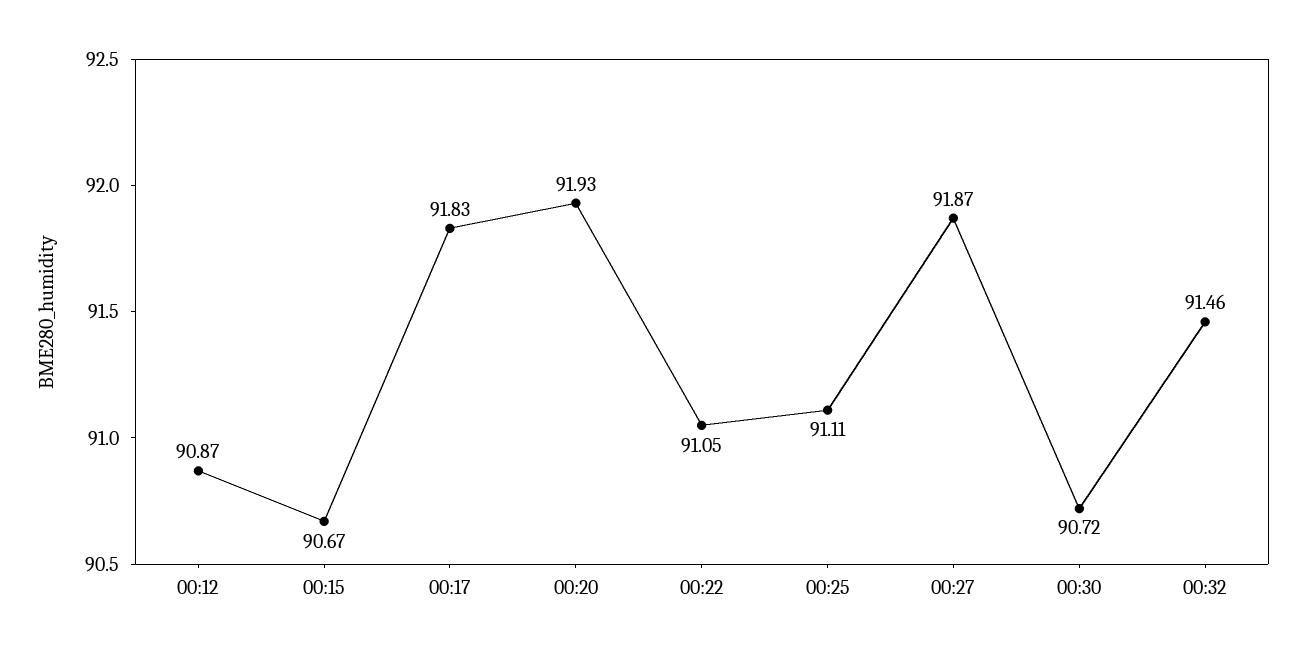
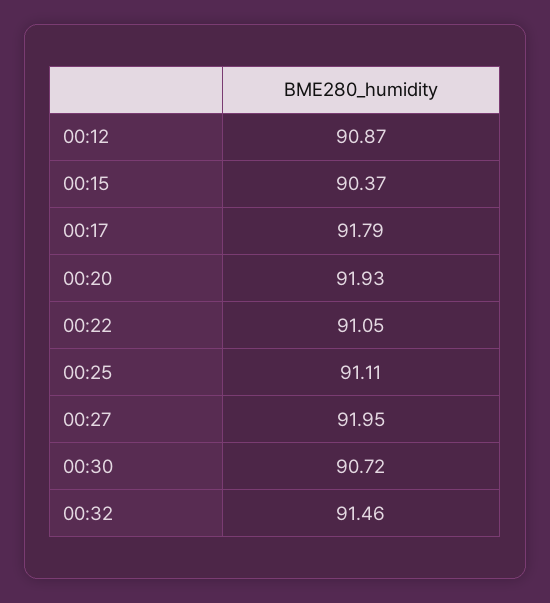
  {
    "00:12": 90.87,
-   "00:15": 90.67,
+   "00:15": 90.37,
-   "00:17": 91.83,
+   "00:17": 91.79,
    "00:20": 91.93,
    "00:22": 91.05,
    "00:25": 91.11,
-   "00:27": 91.87,
+   "00:27": 91.95,
    "00:30": 90.72,
    "00:32": 91.46
  }

